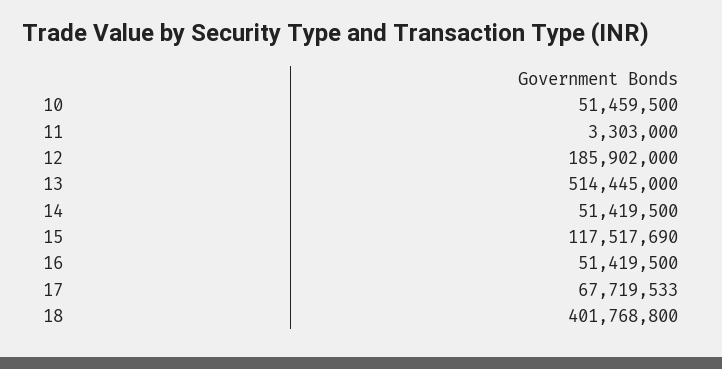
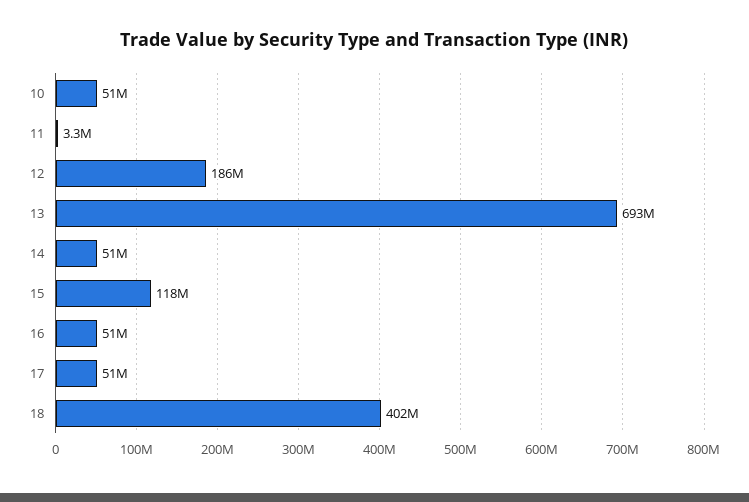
  {
    "10": 51459500,
    "11": 3303000,
    "12": 185902000,
-   "13": 514445000,
+   "13": 693000000,
    "14": 51419500,
    "15": 117517690,
    "16": 51419500,
-   "17": 67719533,
+   "17": 51000000,
    "18": 401768800
  }

